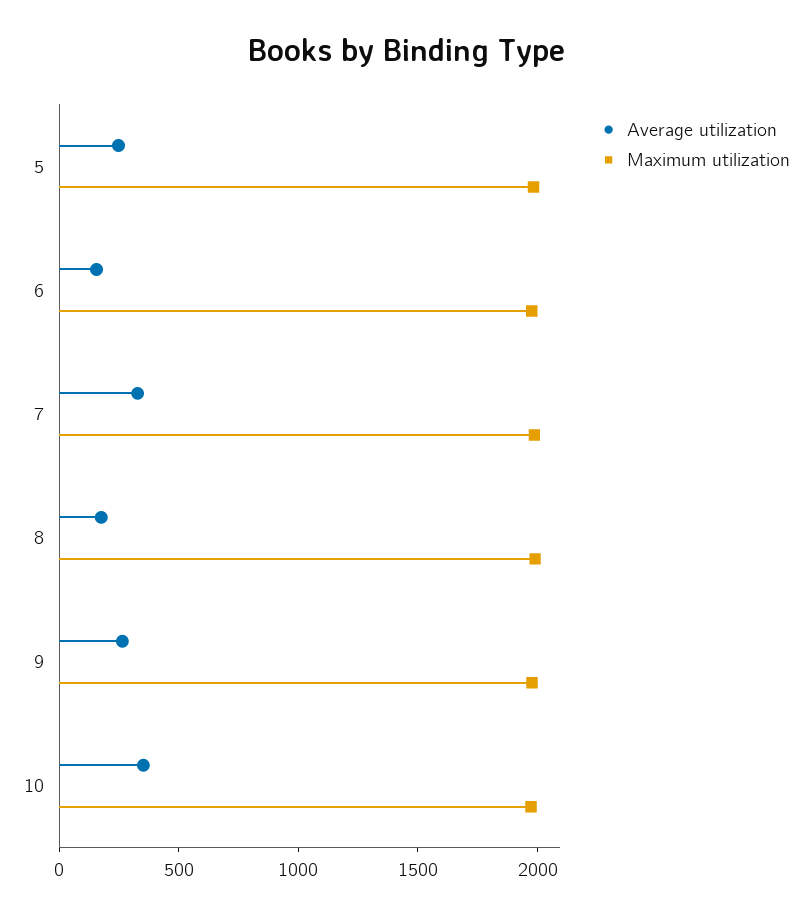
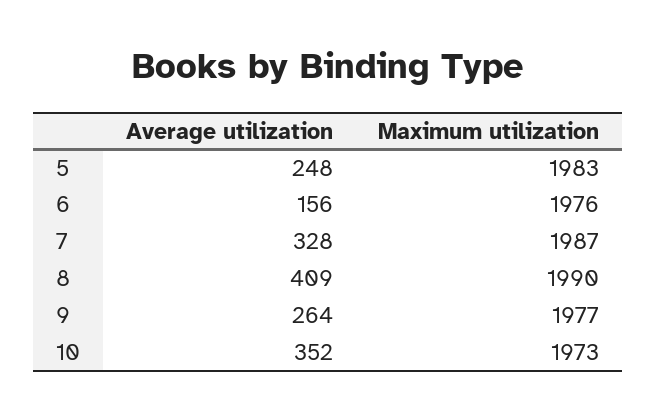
  {
    "Average utilization": {
      "5": 248,
      "6": 156,
      "7": 328,
-     "8": 200,
+     "8": 409,
      "9": 264,
      "10": 352
    },
    "Maximum utilization": {
      "5": 1983,
      "6": 1976,
      "7": 1987,
      "8": 1990,
      "9": 1977,
      "10": 1973
    }
  }

